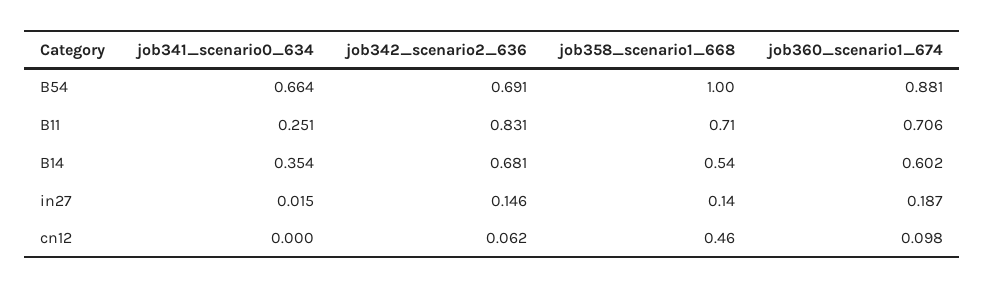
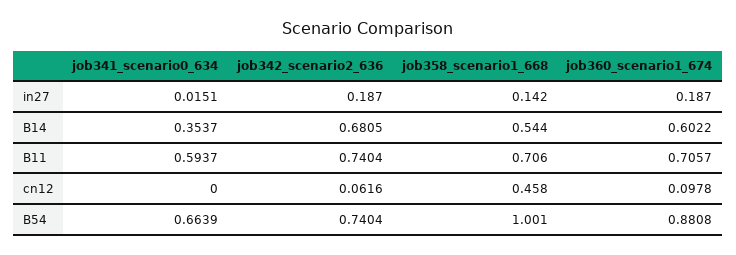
  {
    "job341_scenario0_634": {
      "B54": 0.6639,
-     "B11": 0.251,
+     "B11": 0.5937,
      "B14": 0.3537,
      "in27": 0.0151,
      "cn12": 0
    },
    "job342_scenario2_636": {
-     "B54": 0.691,
+     "B54": 0.7404,
-     "B11": 0.831,
+     "B11": 0.7404,
      "B14": 0.6805,
-     "in27": 0.146,
+     "in27": 0.187,
      "cn12": 0.0616
    },
    "job358_scenario1_668": {
      "B54": 1.001,
      "B11": 0.706,
      "B14": 0.544,
      "in27": 0.142,
      "cn12": 0.458
    },
    "job360_scenario1_674": {
      "B54": 0.8808,
      "B11": 0.7057,
      "B14": 0.6022,
      "in27": 0.187,
      "cn12": 0.0978
    }
  }

